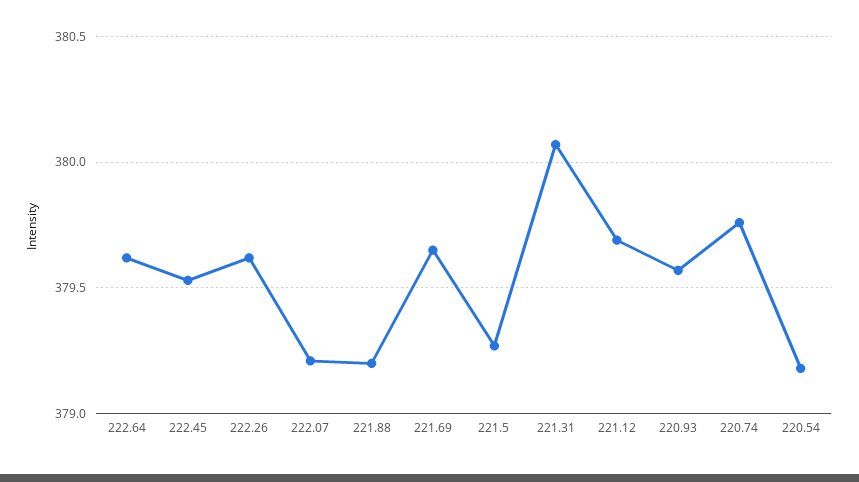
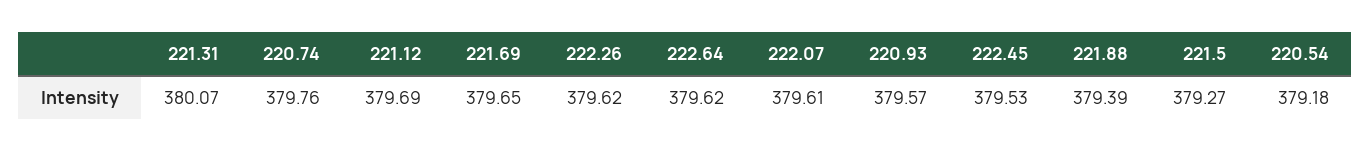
  {
    "222.64": 379.62,
    "222.45": 379.53,
    "222.26": 379.62,
-   "222.07": 379.2,
+   "222.07": 379.61,
-   "221.88": 379.2,
+   "221.88": 379.39,
    "221.69": 379.65,
    "221.5": 379.27,
    "221.31": 380.07,
    "221.12": 379.69,
    "220.93": 379.57,
    "220.74": 379.76,
    "220.54": 379.18
  }

